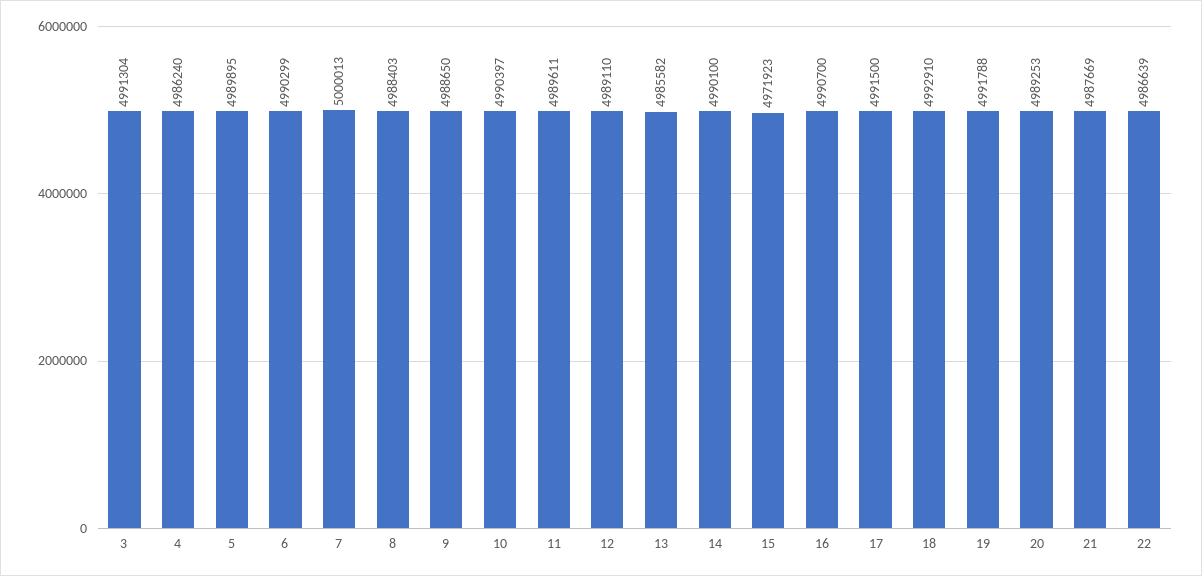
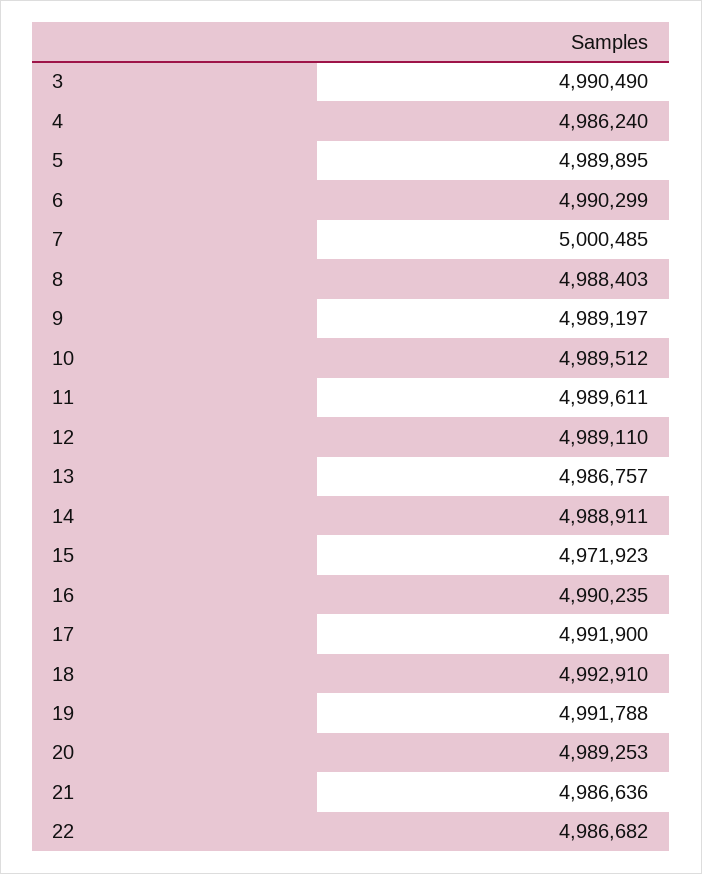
  {
-   "3": 4991304,
+   "3": 4990490,
    "4": 4986240,
    "5": 4989895,
    "6": 4990299,
-   "7": 5000013,
+   "7": 5000485,
    "8": 4988403,
-   "9": 4988650,
+   "9": 4989197,
-   "10": 4990397,
+   "10": 4989512,
    "11": 4989611,
    "12": 4989110,
-   "13": 4985582,
+   "13": 4986757,
-   "14": 4990100,
+   "14": 4988911,
    "15": 4971923,
-   "16": 4990700,
+   "16": 4990235,
-   "17": 4991500,
+   "17": 4991900,
    "18": 4992910,
    "19": 4991788,
    "20": 4989253,
-   "21": 4987669,
+   "21": 4986636,
-   "22": 4986639
+   "22": 4986682
  }

